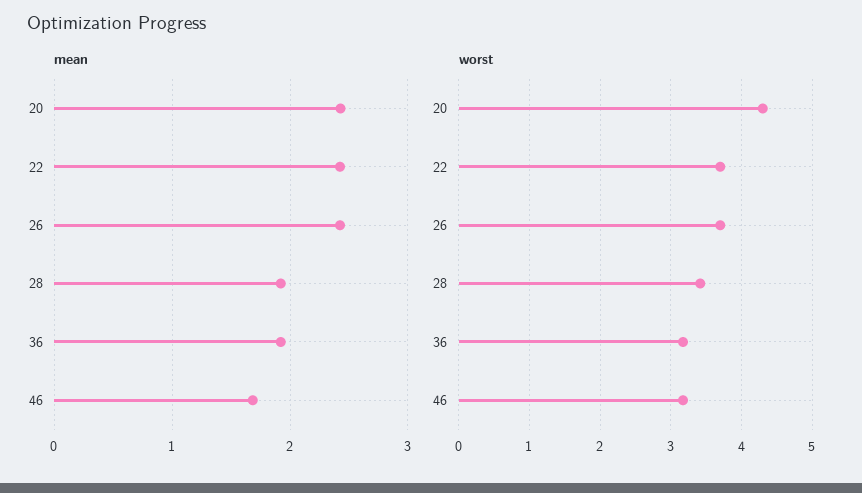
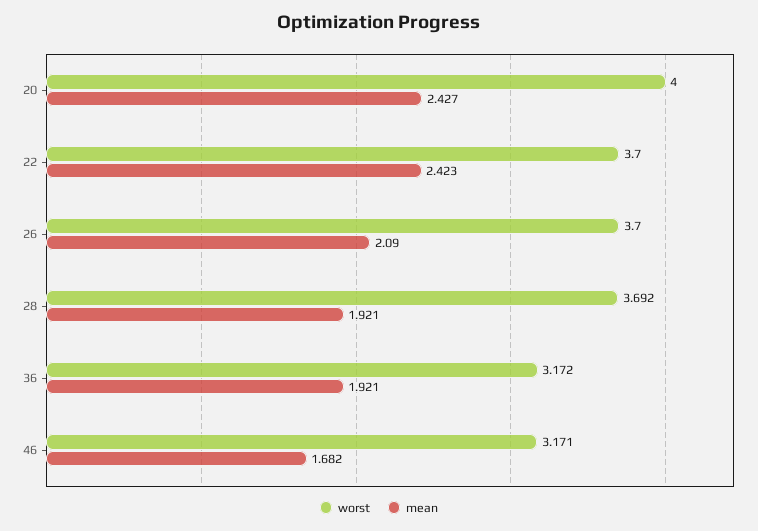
  {
    "mean": {
      "20": 2.427,
      "22": 2.423,
-     "26": 2.4,
+     "26": 2.09,
      "28": 1.921,
      "36": 1.921,
      "46": 1.682
    },
    "worst": {
-     "20": 4.3,
+     "20": 4,
      "22": 3.7,
      "26": 3.7,
-     "28": 3.4,
+     "28": 3.692,
      "36": 3.172,
      "46": 3.171
    }
  }

